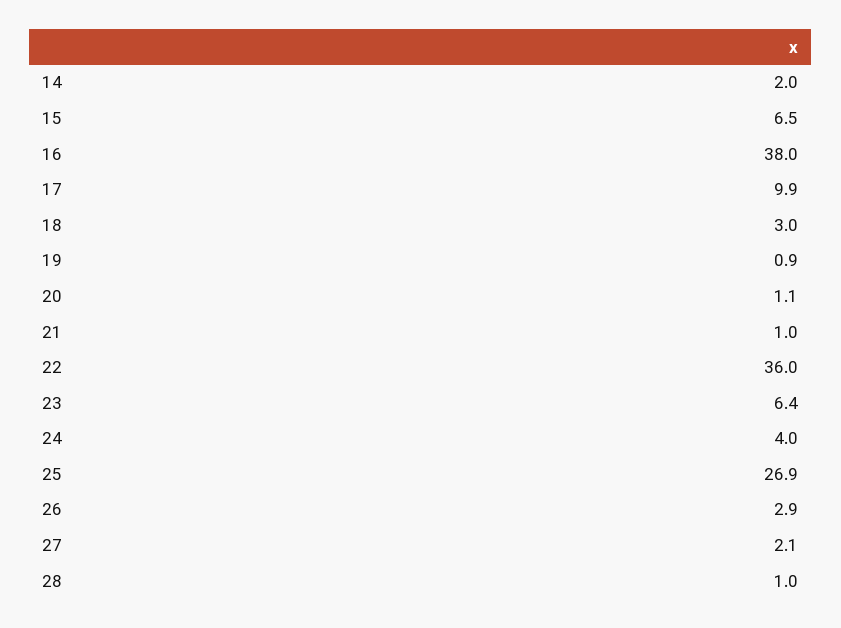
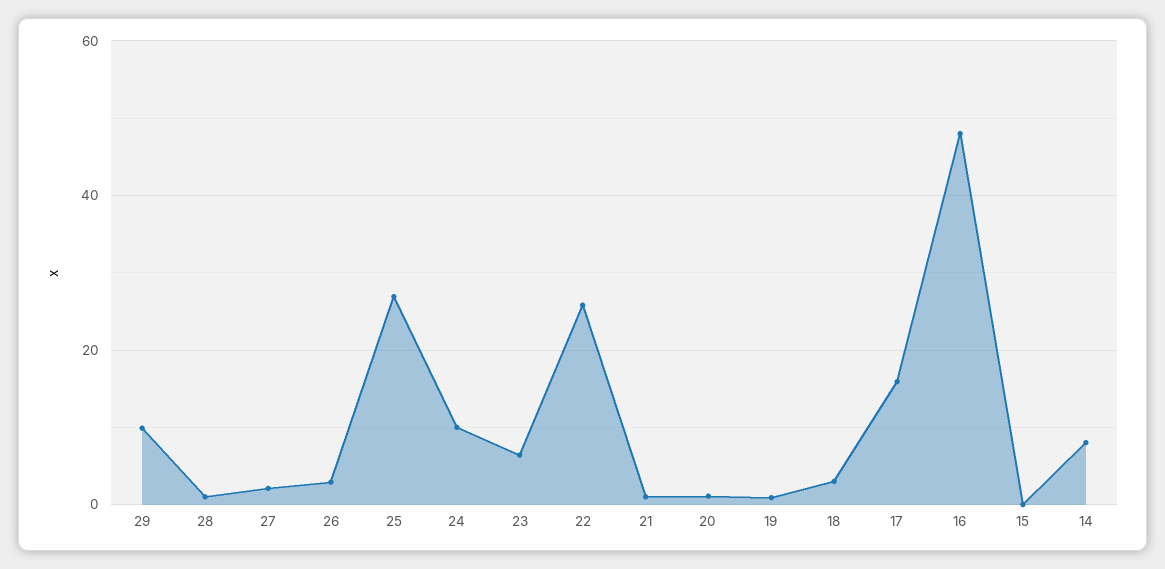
  {
-   "14": 2,
+   "14": 8,
-   "15": 6.5,
+   "15": 0,
-   "16": 38,
+   "16": 48,
-   "17": 9.9,
+   "17": 16,
    "18": 3,
    "19": 0.9,
    "20": 1.1,
    "21": 1,
-   "22": 36,
+   "22": 26,
    "23": 6.4,
-   "24": 4,
+   "24": 10,
    "25": 26.9,
    "26": 2.9,
    "27": 2.1,
-   "28": 1
+   "28": 1,
+   "29": 10
  }

